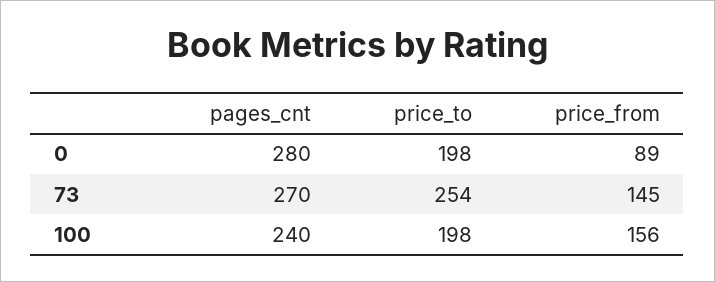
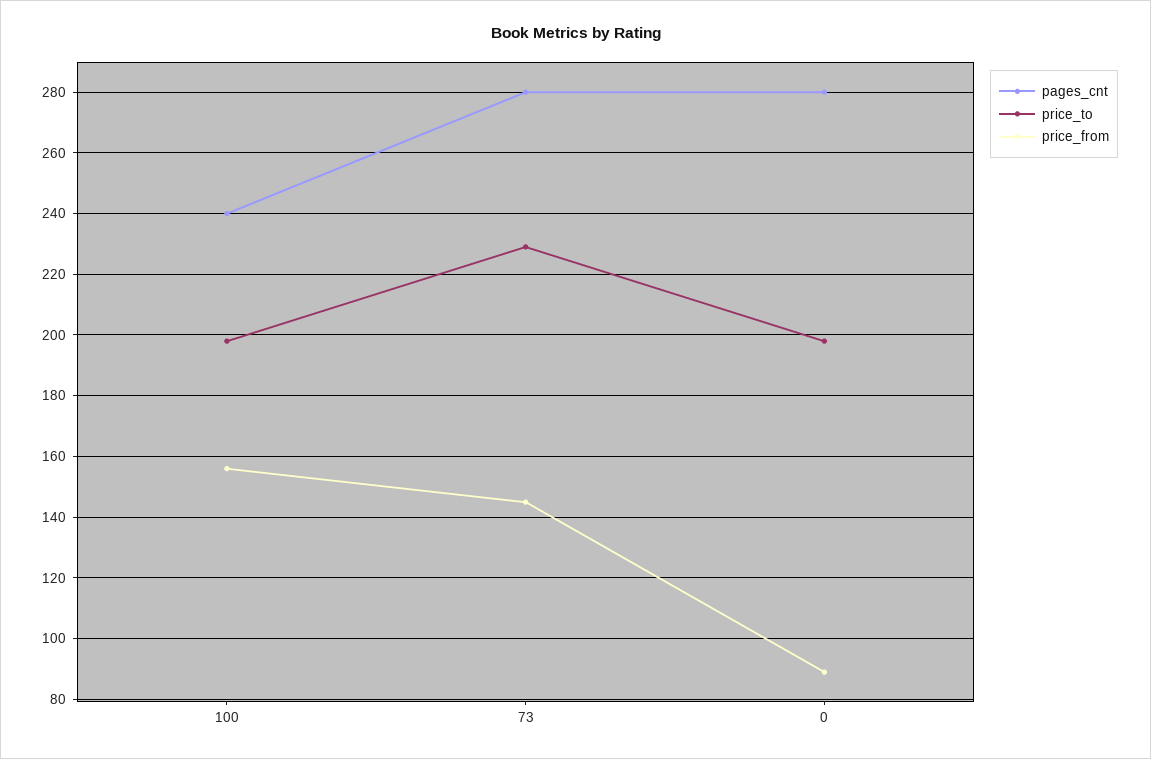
  {
    "pages_cnt": {
      "0": 280,
-     "73": 270,
+     "73": 280,
      "100": 240
    },
    "price_to": {
      "0": 198,
-     "73": 254,
+     "73": 230,
      "100": 198
    },
    "price_from": {
      "0": 89,
      "73": 145,
      "100": 156
    }
  }

